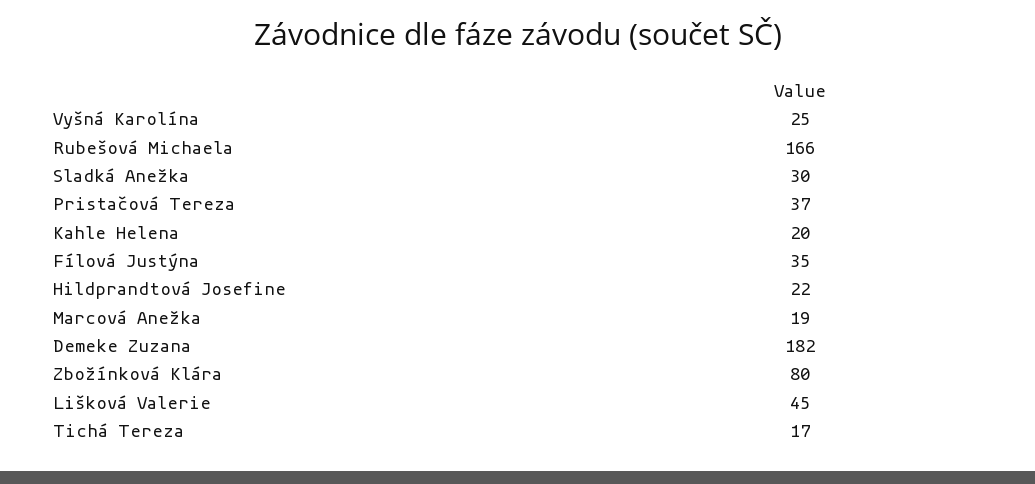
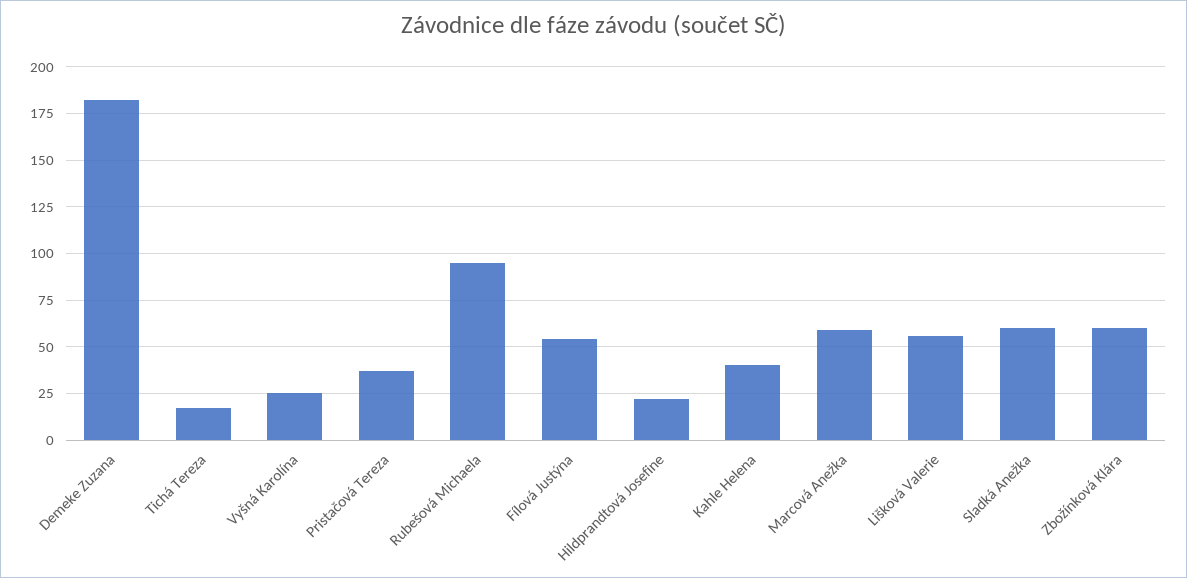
  {
    "Vyšná Karolína": 25,
-   "Rubešová Michaela": 166,
+   "Rubešová Michaela": 95,
-   "Sladká Anežka": 30,
+   "Sladká Anežka": 60,
    "Pristačová Tereza": 37,
-   "Kahle Helena": 20,
+   "Kahle Helena": 40,
-   "Fílová Justýna": 35,
+   "Fílová Justýna": 55,
    "Hildprandtová Josefine": 22,
-   "Marcová Anežka": 19,
+   "Marcová Anežka": 60,
    "Demeke Zuzana": 182,
-   "Zbožínková Klára": 80,
+   "Zbožínková Klára": 60,
-   "Lišková Valerie": 45,
+   "Lišková Valerie": 55,
    "Tichá Tereza": 17
  }

